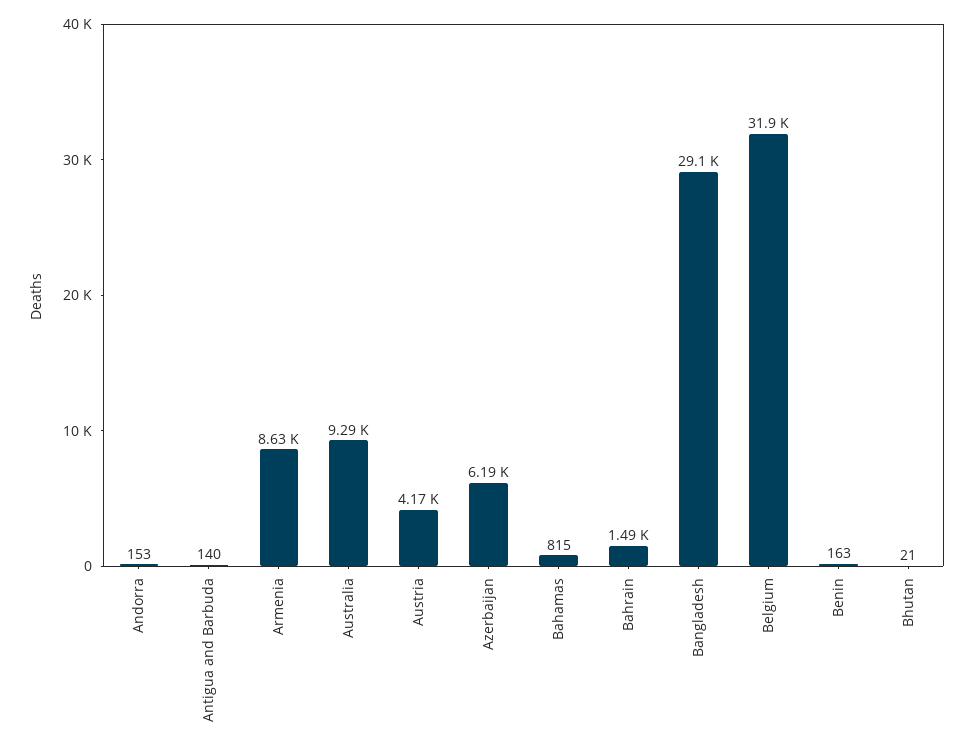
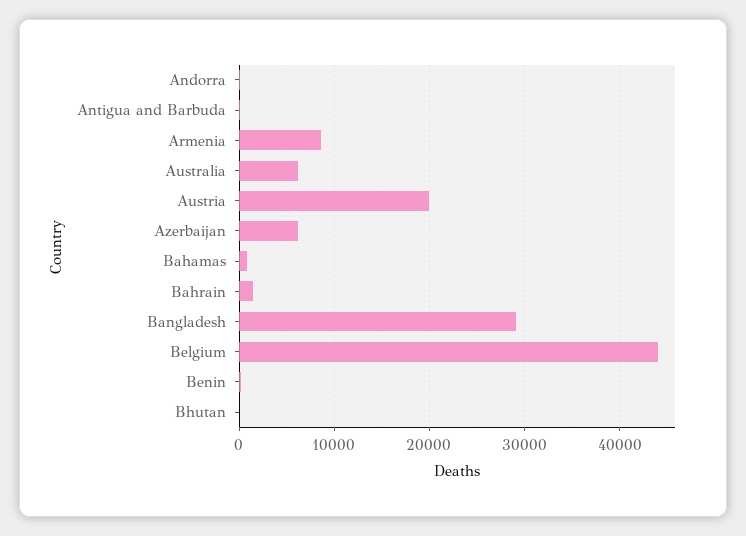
  {
    "Andorra": 153,
    "Antigua and Barbuda": 140,
    "Armenia": 8630,
-   "Australia": 9290,
+   "Australia": 6000,
-   "Austria": 4170,
+   "Austria": 20000,
    "Azerbaijan": 6190,
    "Bahamas": 815,
    "Bahrain": 1490,
    "Bangladesh": 29100,
-   "Belgium": 31900,
+   "Belgium": 44000,
    "Benin": 163,
    "Bhutan": 21
  }

